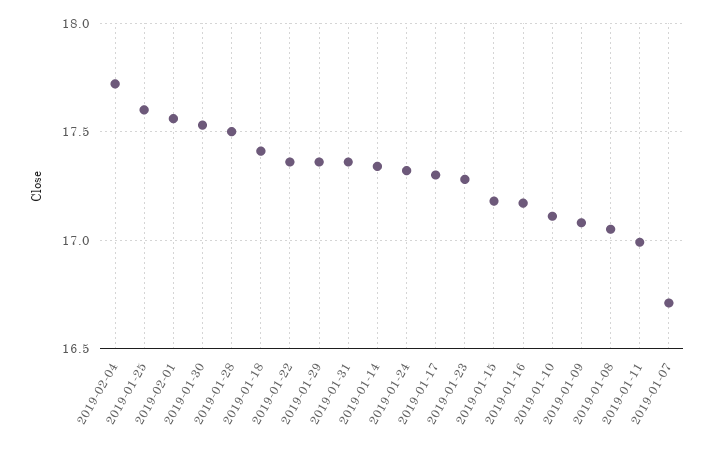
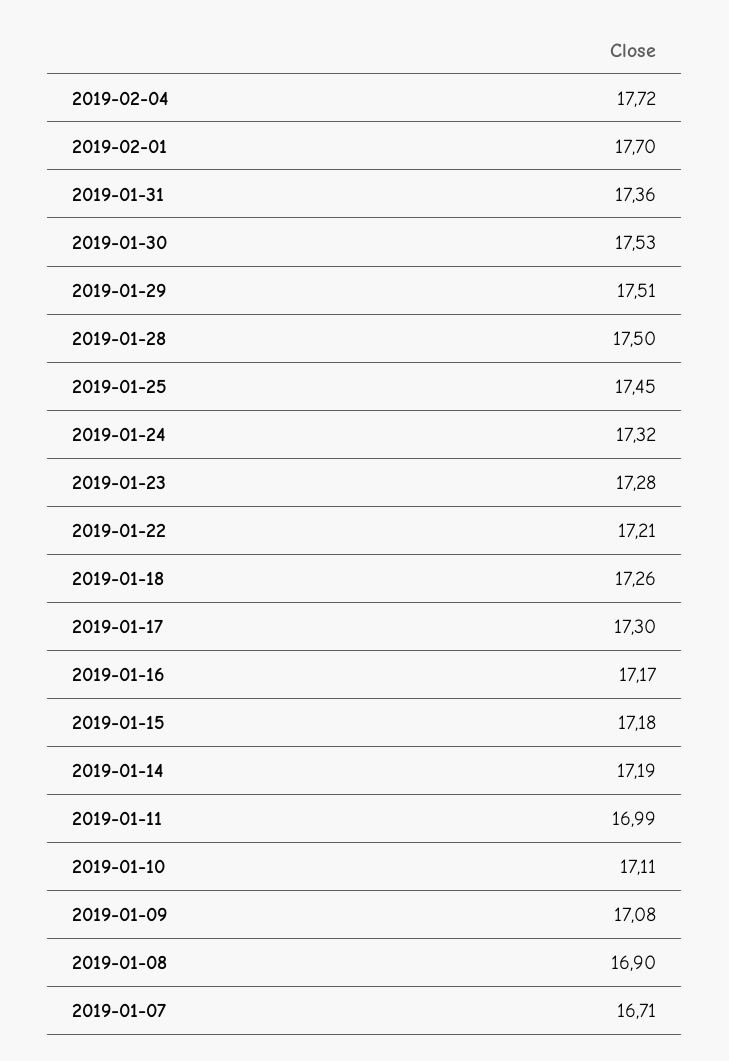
  {
    "2019-02-04": 17.72,
-   "2019-01-25": 17.6,
+   "2019-01-25": 17.45,
-   "2019-02-01": 17.55,
+   "2019-02-01": 17.7,
    "2019-01-30": 17.53,
    "2019-01-28": 17.5,
-   "2019-01-18": 17.4,
+   "2019-01-18": 17.26,
-   "2019-01-22": 17.35,
+   "2019-01-22": 17.21,
-   "2019-01-29": 17.35,
+   "2019-01-29": 17.51,
    "2019-01-31": 17.36,
-   "2019-01-14": 17.35,
+   "2019-01-14": 17.19,
    "2019-01-24": 17.32,
    "2019-01-17": 17.3,
    "2019-01-23": 17.28,
    "2019-01-15": 17.18,
    "2019-01-16": 17.17,
    "2019-01-10": 17.11,
    "2019-01-09": 17.08,
-   "2019-01-08": 17.05,
+   "2019-01-08": 16.9,
    "2019-01-11": 16.99,
    "2019-01-07": 16.71
  }

